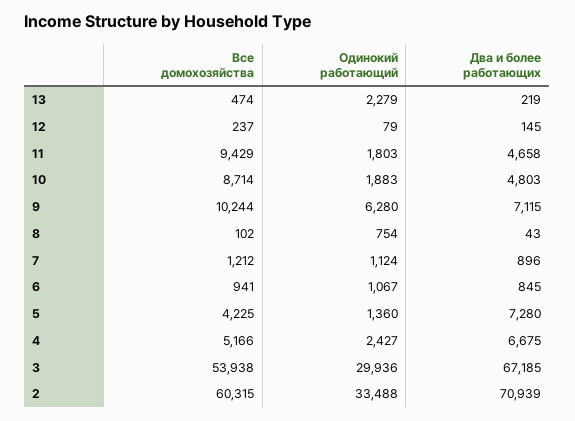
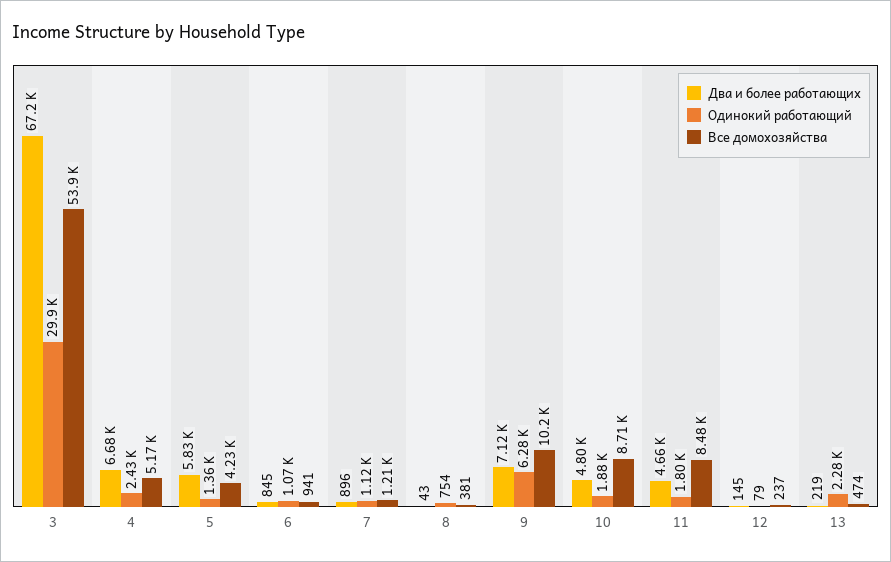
  {
    "Все домохозяйства": {
      "13": 474,
      "12": 237,
-     "11": 9429,
+     "11": 8480,
      "10": 8714,
      "9": 10244,
-     "8": 102,
+     "8": 381,
      "7": 1212,
      "6": 941,
      "5": 4225,
      "4": 5166,
-     "3": 53938,
+     "3": 53938
-     "2": 60315
    },
    "Одинокий работающий": {
      "13": 2279,
      "12": 79,
      "11": 1803,
      "10": 1883,
      "9": 6280,
      "8": 754,
      "7": 1124,
      "6": 1067,
      "5": 1360,
      "4": 2427,
-     "3": 29936,
+     "3": 29936
-     "2": 33488
    },
    "Два и более работающих": {
      "13": 219,
      "12": 145,
      "11": 4658,
      "10": 4803,
      "9": 7115,
      "8": 43,
      "7": 896,
      "6": 845,
-     "5": 7280,
+     "5": 5830,
      "4": 6675,
-     "3": 67185,
+     "3": 67185
-     "2": 70939
    }
  }

